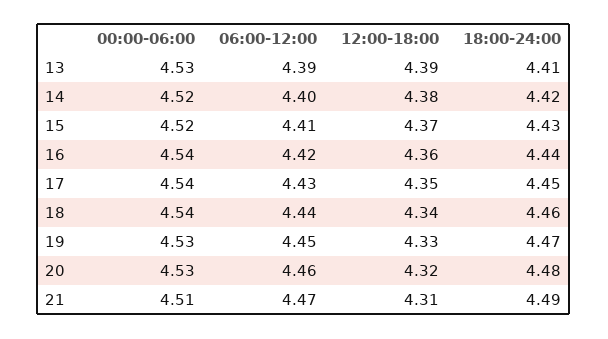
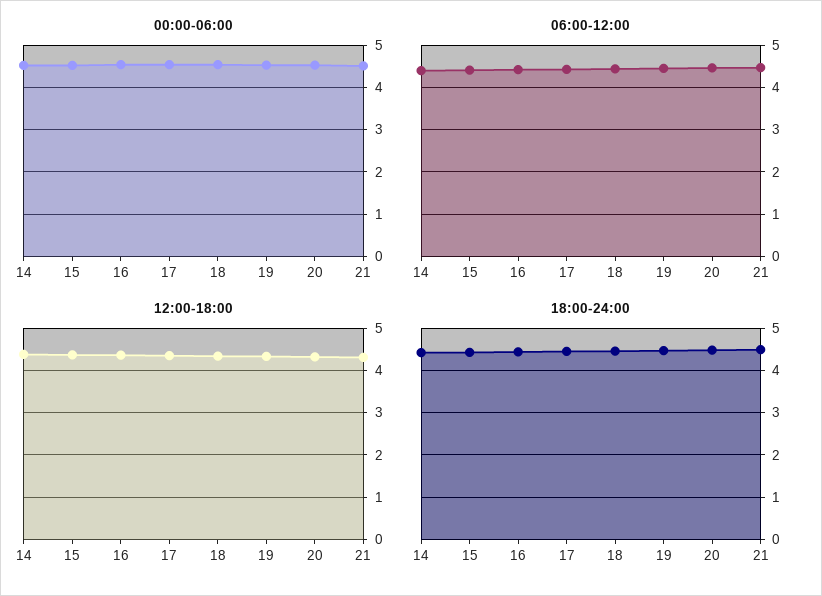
  {
    "00:00-06:00": {
-     "13": 4.53,
      "14": 4.52,
      "15": 4.52,
      "16": 4.54,
      "17": 4.54,
      "18": 4.54,
      "19": 4.53,
      "20": 4.53,
      "21": 4.51
    },
    "06:00-12:00": {
-     "13": 4.39,
      "14": 4.4,
      "15": 4.41,
      "16": 4.42,
      "17": 4.43,
      "18": 4.44,
      "19": 4.45,
      "20": 4.46,
      "21": 4.47
    },
    "12:00-18:00": {
-     "13": 4.39,
      "14": 4.38,
      "15": 4.37,
      "16": 4.36,
      "17": 4.35,
      "18": 4.34,
      "19": 4.33,
      "20": 4.32,
      "21": 4.31
    },
    "18:00-24:00": {
-     "13": 4.41,
      "14": 4.42,
      "15": 4.43,
      "16": 4.44,
      "17": 4.45,
      "18": 4.46,
      "19": 4.47,
      "20": 4.48,
      "21": 4.49
    }
  }

